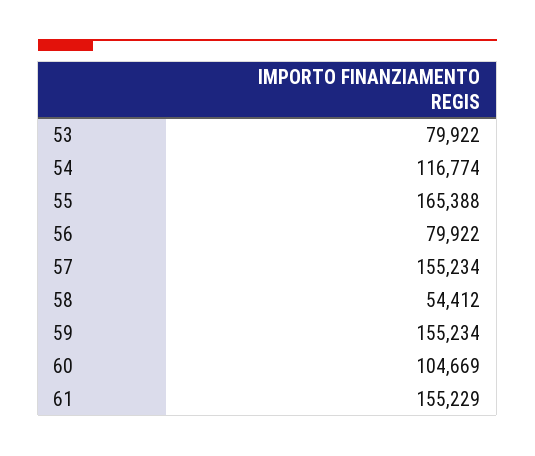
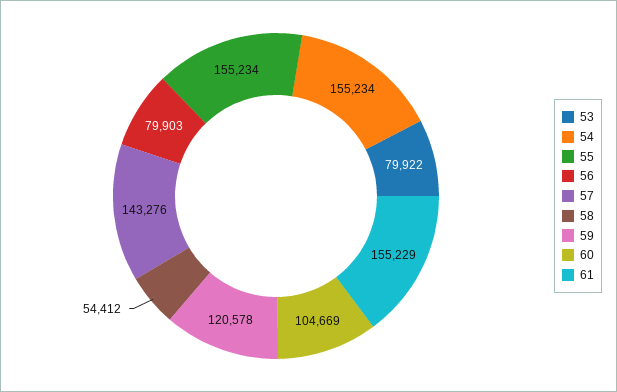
  {
    "53": 79922,
-   "54": 116774,
+   "54": 155234,
-   "55": 165388,
+   "55": 155234,
-   "56": 79922,
+   "56": 79903,
-   "57": 155234,
+   "57": 143276,
    "58": 54412,
-   "59": 155234,
+   "59": 120578,
    "60": 104669,
    "61": 155229
  }

